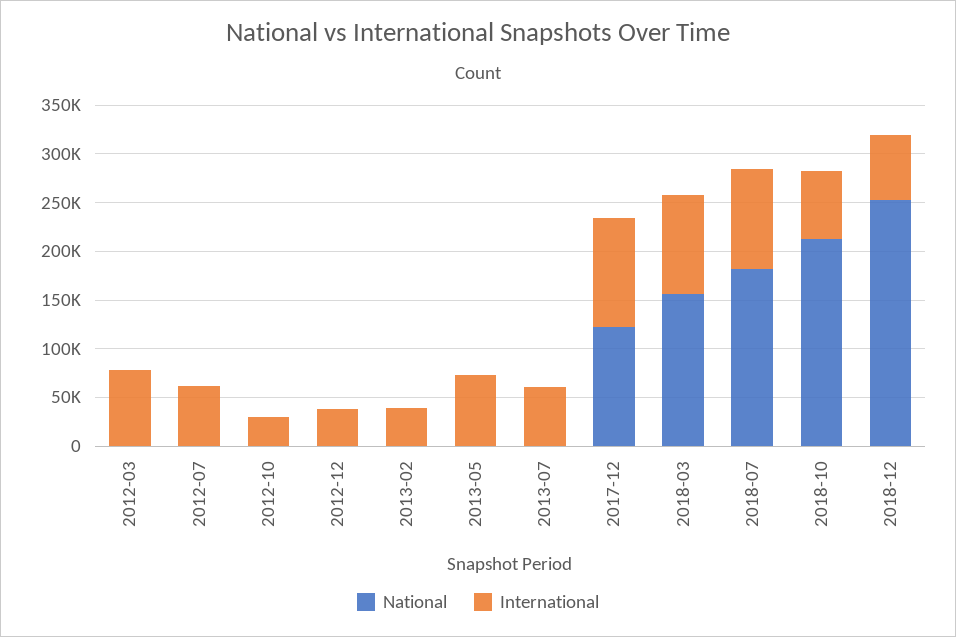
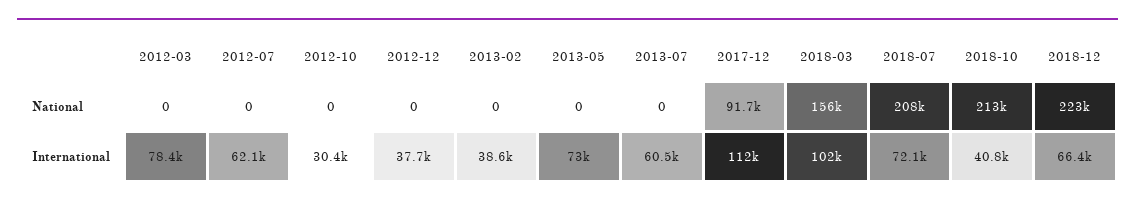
  {
    "National": {
      "2012-03": 0,
      "2012-07": 0,
      "2012-10": 0,
      "2012-12": 0,
      "2013-02": 0,
      "2013-05": 0,
      "2013-07": 0,
-     "2017-12": 120000,
+     "2017-12": 91700,
      "2018-03": 156000,
-     "2018-07": 180000,
+     "2018-07": 208000,
      "2018-10": 213000,
-     "2018-12": 250000
+     "2018-12": 223000
    },
    "International": {
      "2012-03": 78400,
      "2012-07": 62100,
      "2012-10": 30400,
      "2012-12": 37700,
      "2013-02": 38600,
      "2013-05": 73000,
      "2013-07": 60500,
      "2017-12": 112000,
      "2018-03": 102000,
-     "2018-07": 100000,
+     "2018-07": 72100,
-     "2018-10": 70000,
+     "2018-10": 40800,
      "2018-12": 66400
    }
  }

